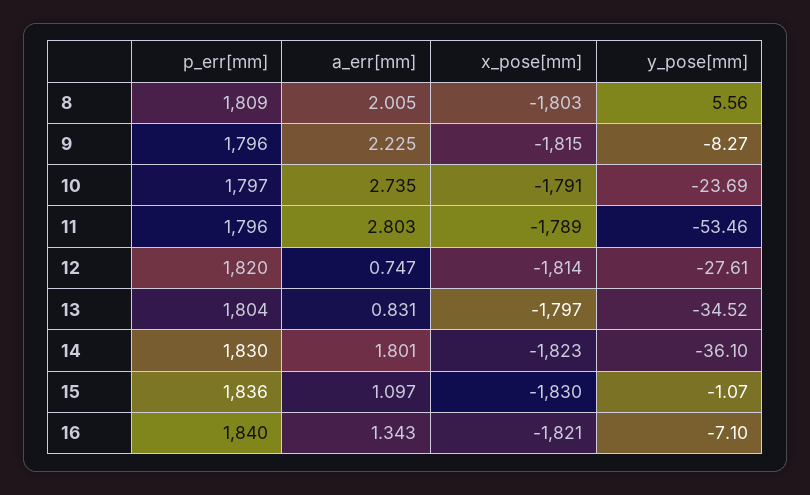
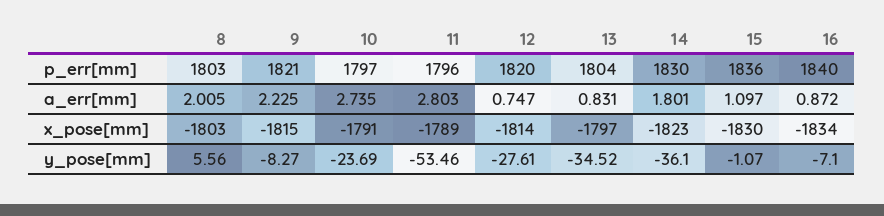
  {
    "p_err[mm]": {
-     "8": 1809,
+     "8": 1803,
-     "9": 1796,
+     "9": 1821,
      "10": 1797,
      "11": 1796,
      "12": 1820,
      "13": 1804,
      "14": 1830,
      "15": 1836,
      "16": 1840
    },
    "a_err[mm]": {
      "8": 2.005,
      "9": 2.225,
      "10": 2.735,
      "11": 2.803,
      "12": 0.747,
      "13": 0.831,
      "14": 1.801,
      "15": 1.097,
-     "16": 1.343
+     "16": 0.872
    },
    "x_pose[mm]": {
      "8": -1803,
      "9": -1815,
      "10": -1791,
      "11": -1789,
      "12": -1814,
      "13": -1797,
      "14": -1823,
      "15": -1830,
-     "16": -1821
+     "16": -1834
    },
    "y_pose[mm]": {
      "8": 5.56,
      "9": -8.27,
      "10": -23.69,
      "11": -53.46,
      "12": -27.61,
      "13": -34.52,
      "14": -36.1,
      "15": -1.07,
      "16": -7.1
    }
  }

